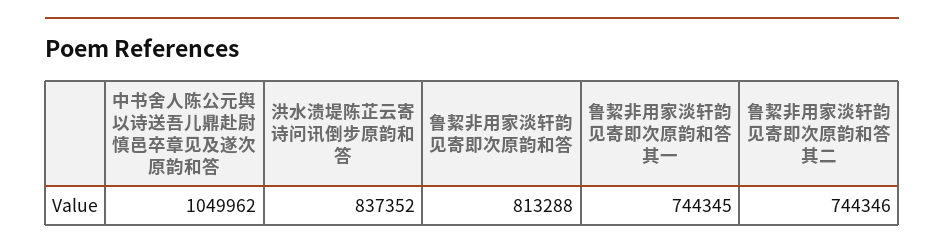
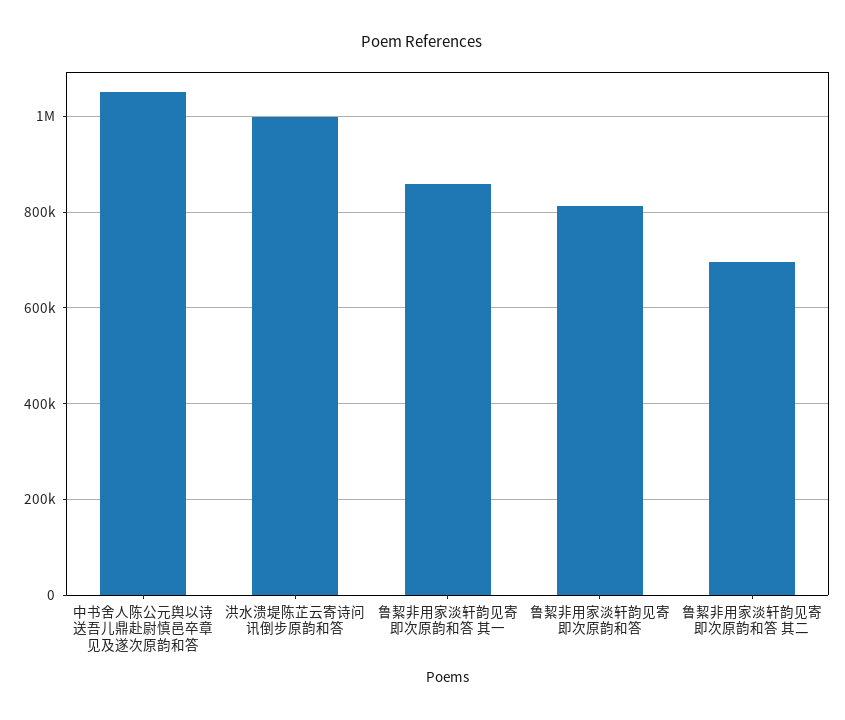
  {
    "中书舍人陈公元舆以诗送吾儿鼎赴尉慎邑卒章见及遂次原韵和答": 1049962,
-   "洪水溃堤陈芷云寄诗问讯倒步原韵和答": 837352,
+   "洪水溃堤陈芷云寄诗问讯倒步原韵和答": 1000000,
    "鲁絜非用家淡轩韵见寄即次原韵和答": 813288,
-   "鲁絜非用家淡轩韵见寄即次原韵和答 其一": 744345,
+   "鲁絜非用家淡轩韵见寄即次原韵和答 其一": 860000,
-   "鲁絜非用家淡轩韵见寄即次原韵和答 其二": 744346
+   "鲁絜非用家淡轩韵见寄即次原韵和答 其二": 700000
  }

